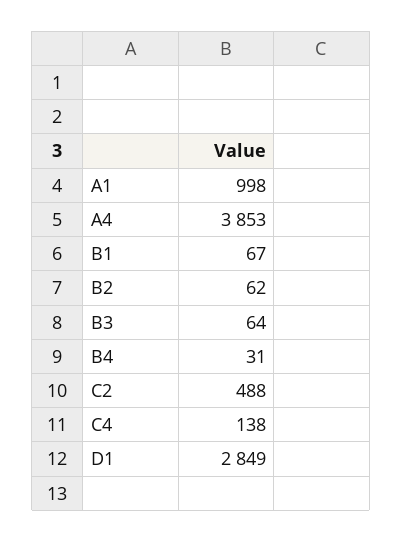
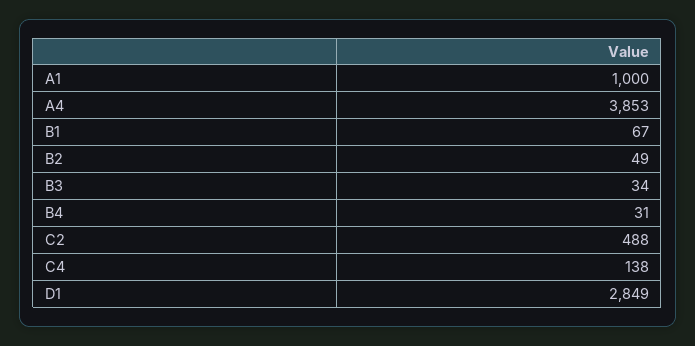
  {
-   "A1": 998,
+   "A1": 1000,
    "A4": 3853,
    "B1": 67,
-   "B2": 62,
+   "B2": 49,
-   "B3": 64,
+   "B3": 34,
    "B4": 31,
    "C2": 488,
    "C4": 138,
    "D1": 2849
  }

